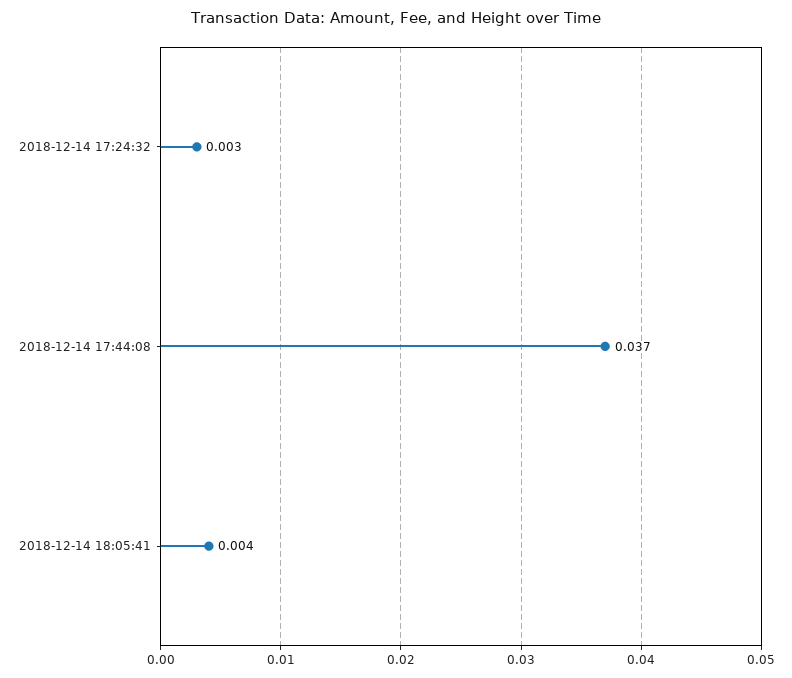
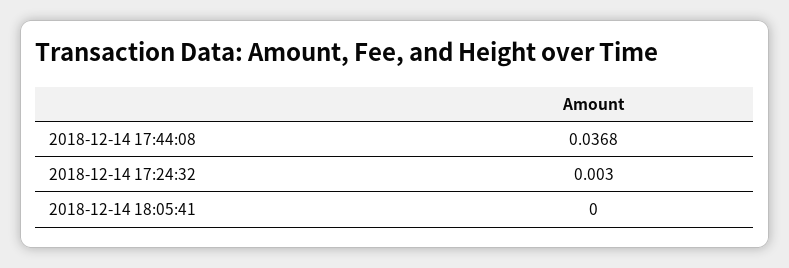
  {
    "2018-12-14 17:24:32": 0.003,
    "2018-12-14 17:44:08": 0.0368,
-   "2018-12-14 18:05:41": 0.004
+   "2018-12-14 18:05:41": 0
  }

